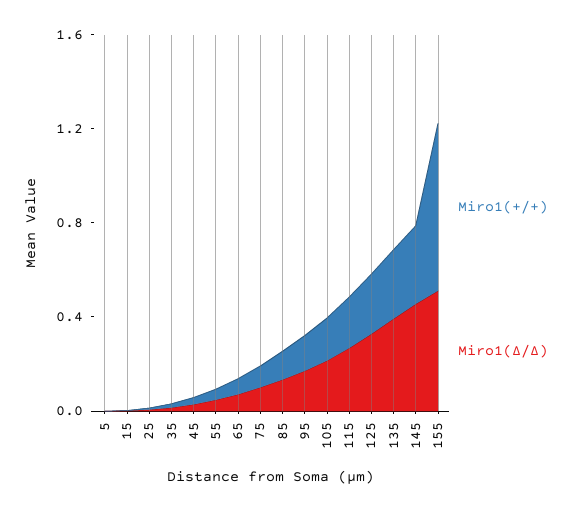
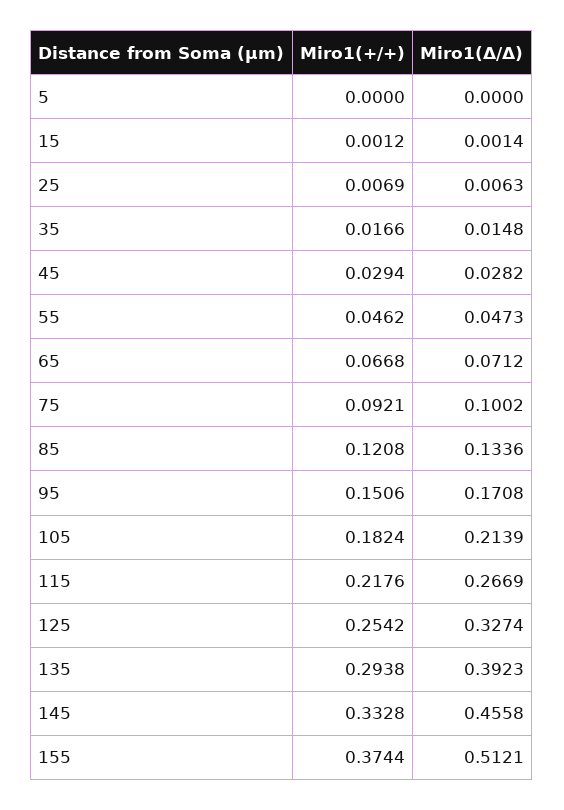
  {
    "Miro1(+/+)": {
      "5": 0,
      "15": 0.0012,
      "25": 0.0069,
      "35": 0.0166,
      "45": 0.0294,
      "55": 0.0462,
      "65": 0.0668,
      "75": 0.0921,
      "85": 0.1208,
      "95": 0.1506,
      "105": 0.1824,
      "115": 0.2176,
      "125": 0.2542,
      "135": 0.2938,
      "145": 0.3328,
-     "155": 0.7
+     "155": 0.3744
    },
    "Miro1(Δ/Δ)": {
      "5": 0,
      "15": 0.0014,
      "25": 0.0063,
      "35": 0.0148,
      "45": 0.0282,
      "55": 0.0473,
      "65": 0.0712,
      "75": 0.1002,
      "85": 0.1336,
      "95": 0.1708,
      "105": 0.2139,
      "115": 0.2669,
      "125": 0.3274,
      "135": 0.3923,
      "145": 0.4558,
      "155": 0.5121
    }
  }

